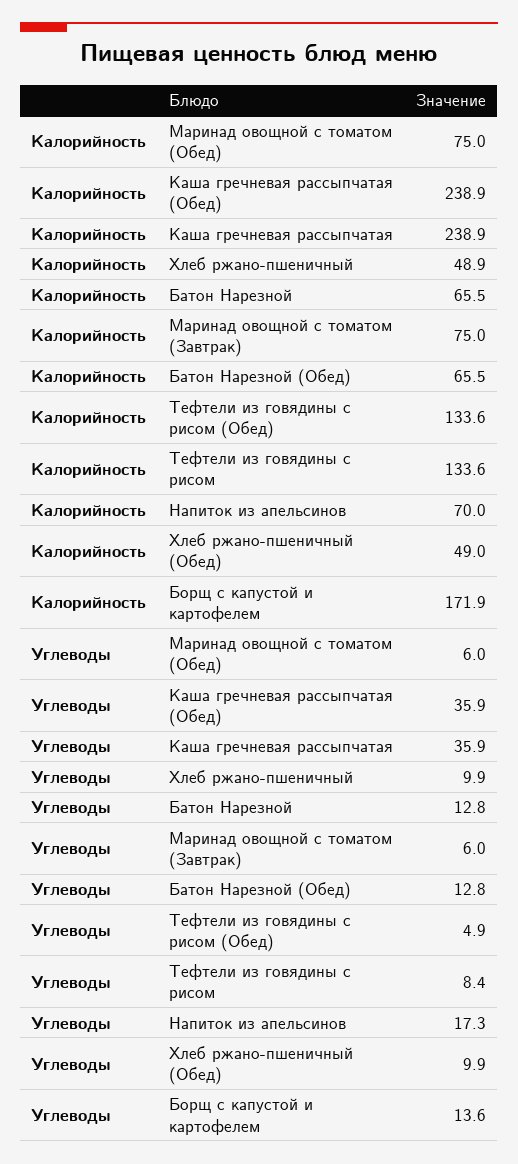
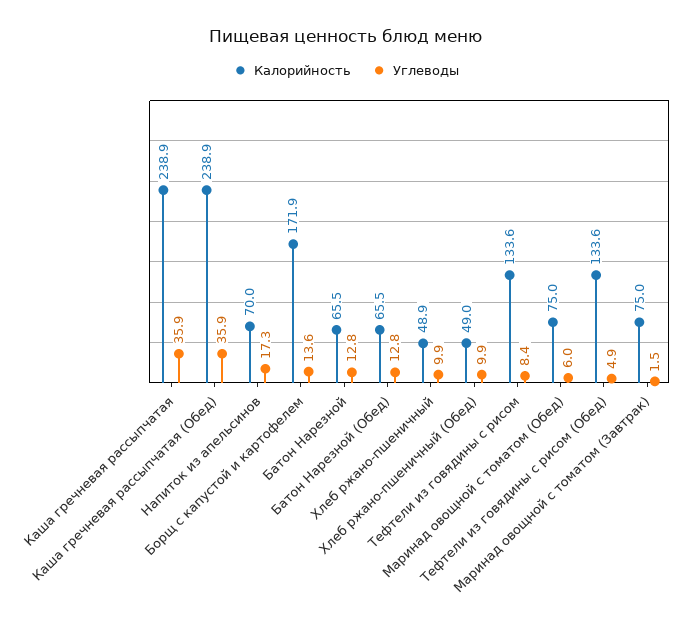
  {
    "Калорийность": {
      "Маринад овощной с томатом (Обед)": 75,
      "Каша гречневая рассыпчатая (Обед)": 238.9,
      "Каша гречневая рассыпчатая": 238.9,
      "Хлеб ржано-пшеничный": 48.9,
      "Батон Нарезной": 65.5,
      "Маринад овощной с томатом (Завтрак)": 75,
      "Батон Нарезной (Обед)": 65.5,
      "Тефтели из говядины с рисом (Обед)": 133.6,
      "Тефтели из говядины с рисом": 133.6,
      "Напиток из апельсинов": 70,
      "Хлеб ржано-пшеничный (Обед)": 49,
      "Борщ с капустой и картофелем": 171.9
    },
    "Углеводы": {
      "Маринад овощной с томатом (Обед)": 6,
      "Каша гречневая рассыпчатая (Обед)": 35.9,
      "Каша гречневая рассыпчатая": 35.9,
      "Хлеб ржано-пшеничный": 9.9,
      "Батон Нарезной": 12.8,
-     "Маринад овощной с томатом (Завтрак)": 6,
+     "Маринад овощной с томатом (Завтрак)": 1.5,
      "Батон Нарезной (Обед)": 12.8,
      "Тефтели из говядины с рисом (Обед)": 4.9,
      "Тефтели из говядины с рисом": 8.4,
      "Напиток из апельсинов": 17.3,
      "Хлеб ржано-пшеничный (Обед)": 9.9,
      "Борщ с капустой и картофелем": 13.6
    }
  }

